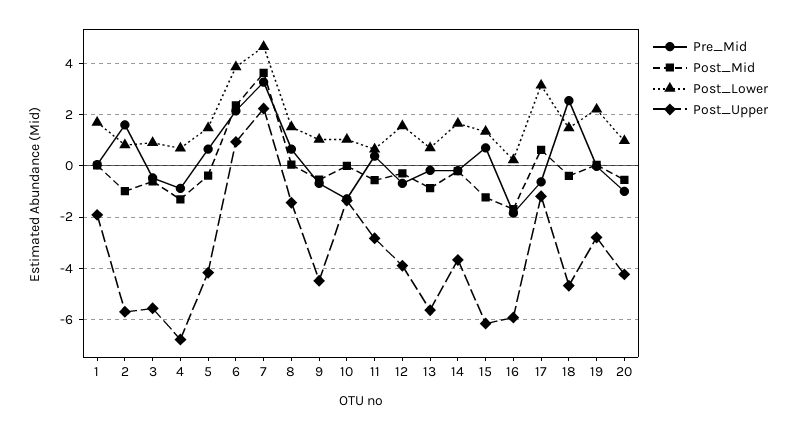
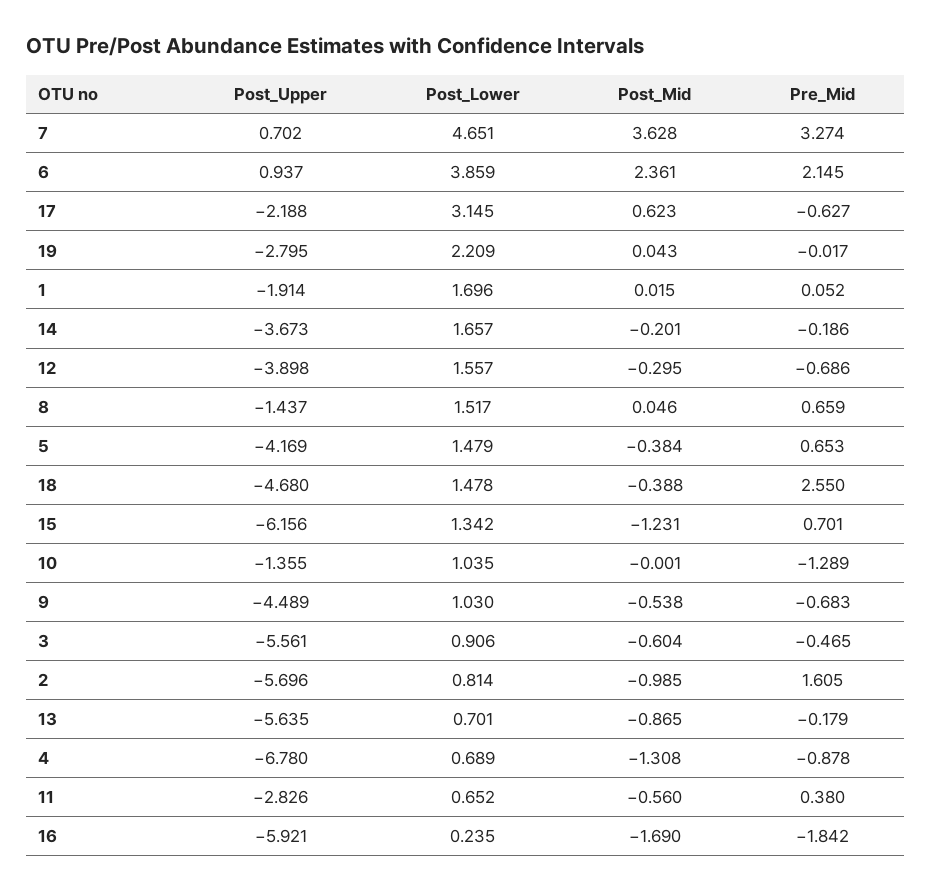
  {
    "Pre_Mid": {
      "1": 0.052,
      "2": 1.605,
      "3": -0.465,
      "4": -0.878,
      "5": 0.653,
      "6": 2.145,
      "7": 3.274,
      "8": 0.659,
      "9": -0.683,
      "10": -1.289,
      "11": 0.38,
      "12": -0.686,
      "13": -0.179,
      "14": -0.186,
      "15": 0.701,
      "16": -1.842,
      "17": -0.627,
      "18": 2.55,
-     "19": -0.017,
+     "19": -0.017
-     "20": -1
    },
    "Post_Mid": {
      "1": 0.015,
      "2": -0.985,
      "3": -0.604,
      "4": -1.308,
      "5": -0.384,
      "6": 2.361,
      "7": 3.628,
      "8": 0.046,
      "9": -0.538,
      "10": -0.001,
      "11": -0.56,
      "12": -0.295,
      "13": -0.865,
      "14": -0.201,
      "15": -1.231,
      "16": -1.69,
      "17": 0.623,
      "18": -0.388,
-     "19": 0.043,
+     "19": 0.043
-     "20": -0.5
    },
    "Post_Lower": {
      "1": 1.696,
      "2": 0.814,
      "3": 0.906,
      "4": 0.689,
      "5": 1.479,
      "6": 3.859,
      "7": 4.651,
      "8": 1.517,
      "9": 1.03,
      "10": 1.035,
      "11": 0.652,
      "12": 1.557,
      "13": 0.701,
      "14": 1.657,
      "15": 1.342,
      "16": 0.235,
      "17": 3.145,
      "18": 1.478,
-     "19": 2.209,
+     "19": 2.209
-     "20": 1
    },
    "Post_Upper": {
      "1": -1.914,
      "2": -5.696,
      "3": -5.561,
      "4": -6.78,
      "5": -4.169,
      "6": 0.937,
-     "7": 2.25,
+     "7": 0.702,
      "8": -1.437,
      "9": -4.489,
      "10": -1.355,
      "11": -2.826,
      "12": -3.898,
      "13": -5.635,
      "14": -3.673,
      "15": -6.156,
      "16": -5.921,
-     "17": -1.25,
+     "17": -2.188,
      "18": -4.68,
-     "19": -2.795,
+     "19": -2.795
-     "20": -4.25
    }
  }

